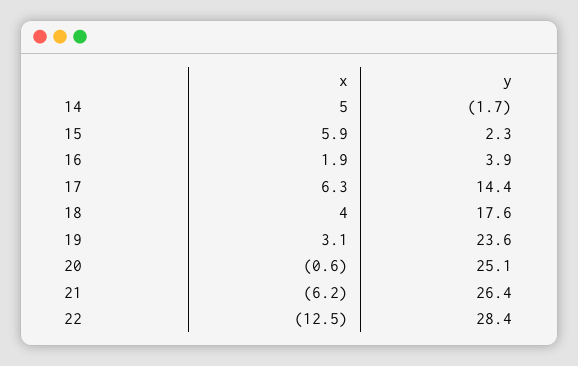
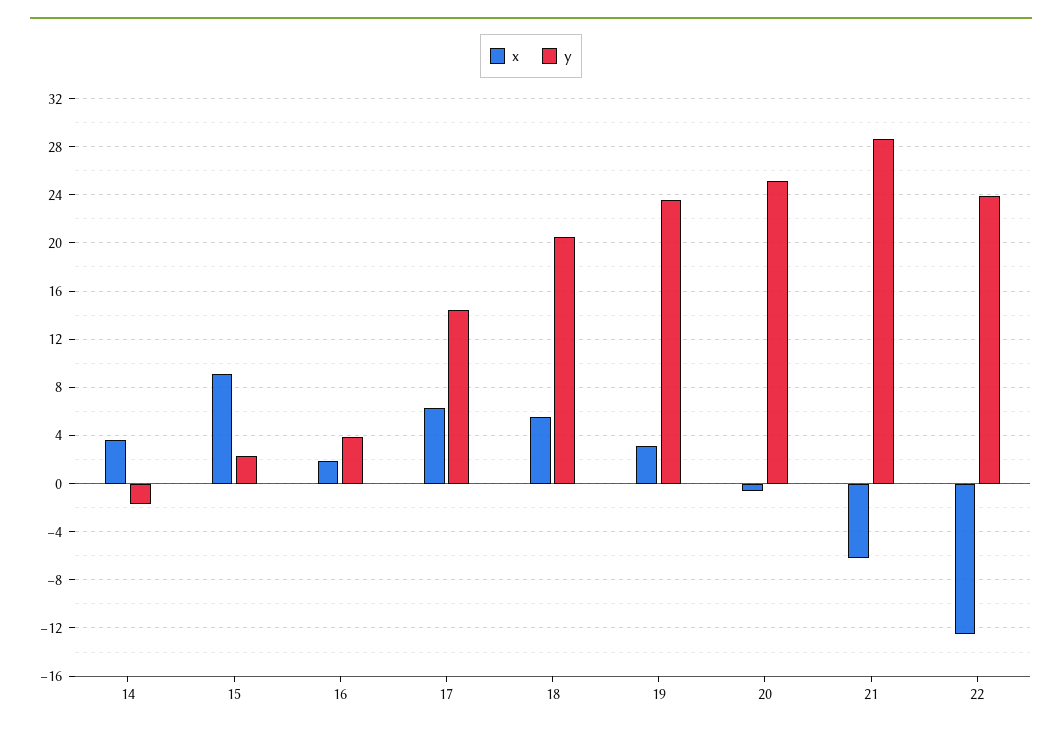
  {
    "x": {
-     "14": 5,
+     "14": 3.5,
-     "15": 5.9,
+     "15": 9,
      "16": 1.9,
      "17": 6.3,
-     "18": 4,
+     "18": 5.5,
      "19": 3.1,
      "20": -0.6,
      "21": -6.2,
      "22": -12.5
    },
    "y": {
      "14": -1.7,
      "15": 2.3,
      "16": 3.9,
      "17": 14.4,
-     "18": 17.6,
+     "18": 20.5,
      "19": 23.6,
      "20": 25.1,
-     "21": 26.4,
+     "21": 28.5,
-     "22": 28.4
+     "22": 24
    }
  }

